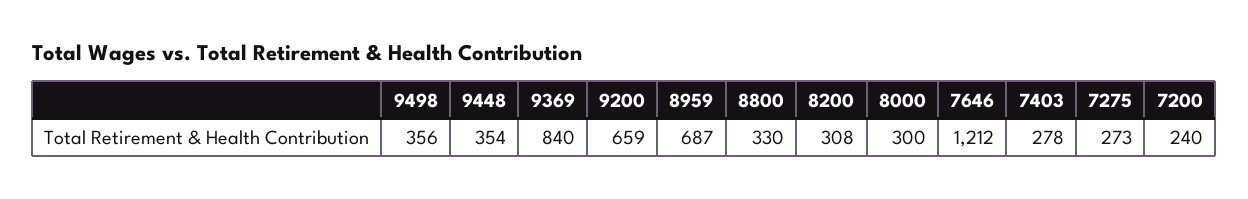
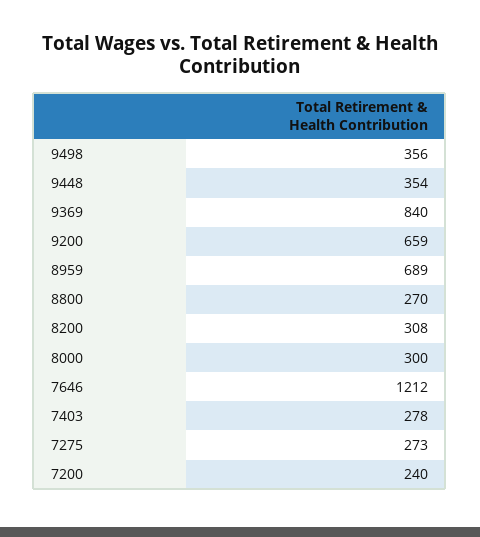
  {
    "9498": 356,
    "9448": 354,
    "9369": 840,
    "9200": 659,
-   "8959": 687,
+   "8959": 689,
-   "8800": 330,
+   "8800": 270,
    "8200": 308,
    "8000": 300,
    "7646": 1212,
    "7403": 278,
    "7275": 273,
    "7200": 240
  }

